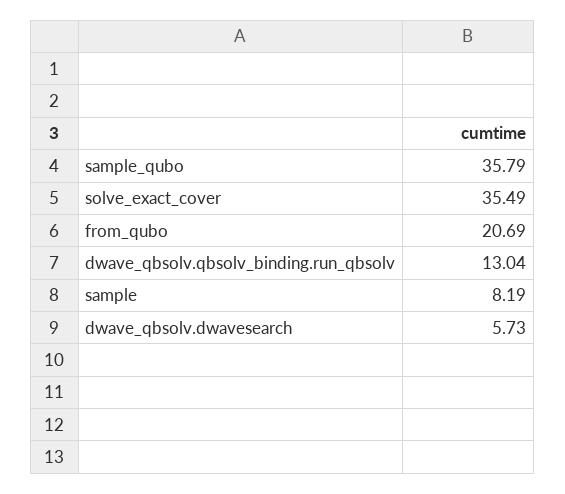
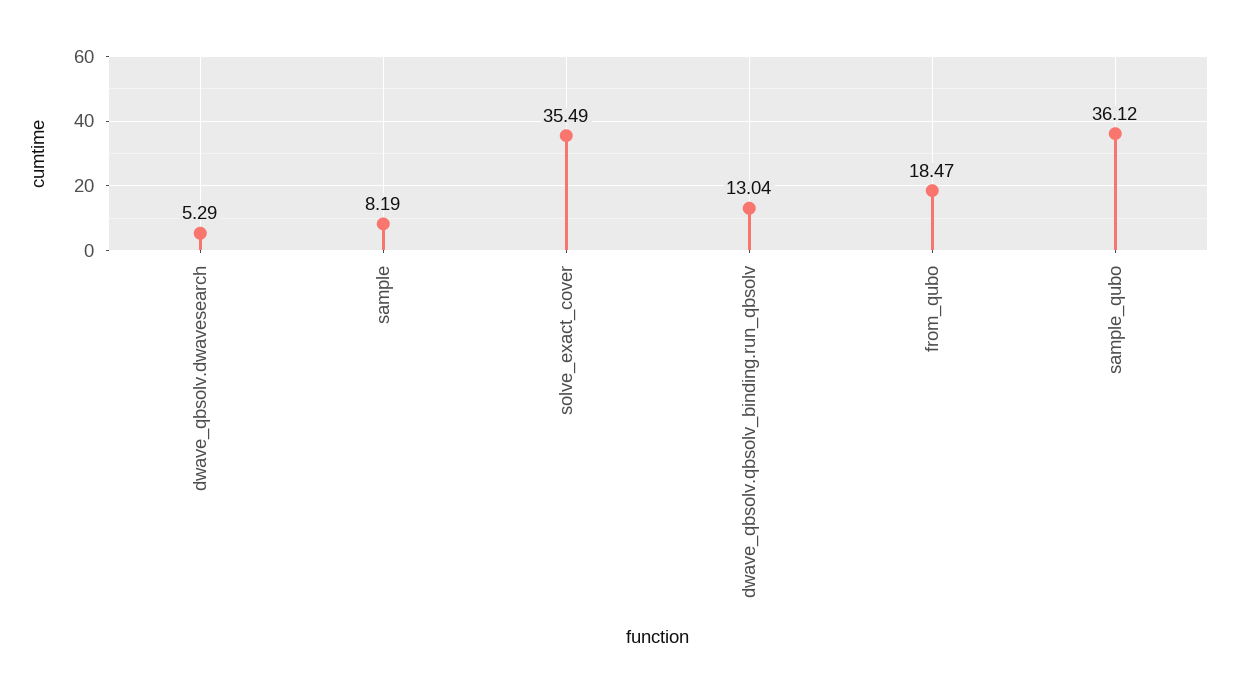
  {
-   "sample_qubo": 35.79,
+   "sample_qubo": 36.12,
    "solve_exact_cover": 35.49,
-   "from_qubo": 20.69,
+   "from_qubo": 18.47,
    "dwave_qbsolv.qbsolv_binding.run_qbsolv": 13.04,
    "sample": 8.19,
-   "dwave_qbsolv.dwavesearch": 5.73
+   "dwave_qbsolv.dwavesearch": 5.29
  }

